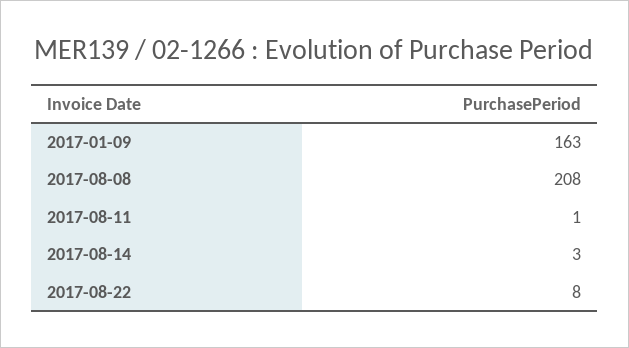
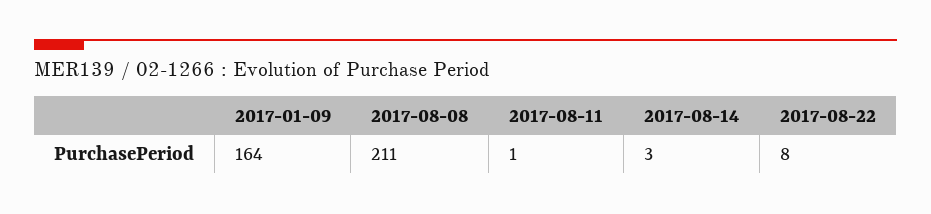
  {
-   "2017-01-09": 163,
+   "2017-01-09": 164,
-   "2017-08-08": 208,
+   "2017-08-08": 211,
    "2017-08-11": 1,
    "2017-08-14": 3,
    "2017-08-22": 8
  }

